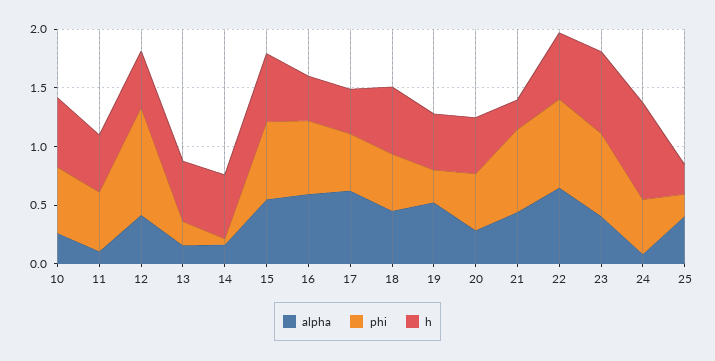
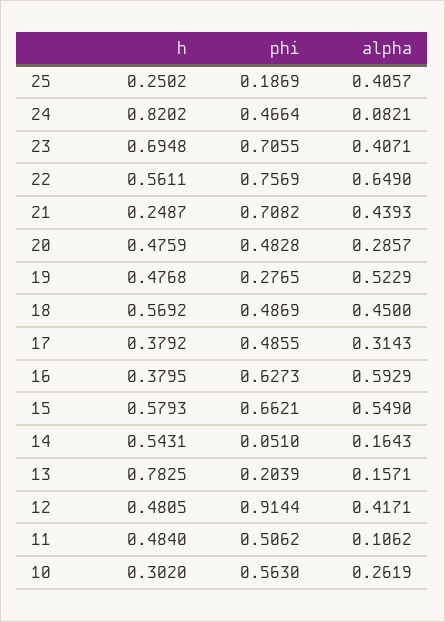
  {
    "alpha": {
      "10": 0.2619,
      "11": 0.1062,
      "12": 0.4171,
      "13": 0.1571,
      "14": 0.1643,
      "15": 0.549,
      "16": 0.5929,
-     "17": 0.6,
+     "17": 0.3143,
      "18": 0.45,
      "19": 0.5229,
      "20": 0.2857,
      "21": 0.4393,
      "22": 0.649,
      "23": 0.4071,
      "24": 0.0821,
      "25": 0.4057
    },
    "phi": {
      "10": 0.563,
      "11": 0.5062,
      "12": 0.9144,
      "13": 0.2039,
      "14": 0.051,
      "15": 0.6621,
      "16": 0.6273,
      "17": 0.4855,
      "18": 0.4869,
      "19": 0.2765,
      "20": 0.4828,
      "21": 0.7082,
      "22": 0.7569,
      "23": 0.7055,
      "24": 0.4664,
      "25": 0.1869
    },
    "h": {
-     "10": 0.6,
+     "10": 0.302,
      "11": 0.484,
      "12": 0.4805,
-     "13": 0.5,
+     "13": 0.7825,
      "14": 0.5431,
      "15": 0.5793,
      "16": 0.3795,
      "17": 0.3792,
      "18": 0.5692,
      "19": 0.4768,
      "20": 0.4759,
      "21": 0.2487,
      "22": 0.5611,
      "23": 0.6948,
      "24": 0.8202,
      "25": 0.2502
    }
  }

